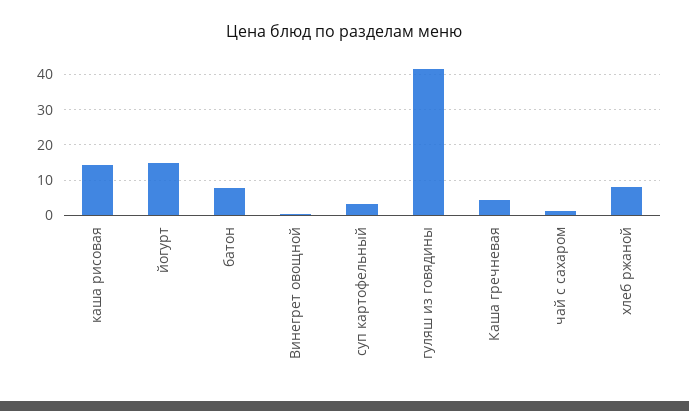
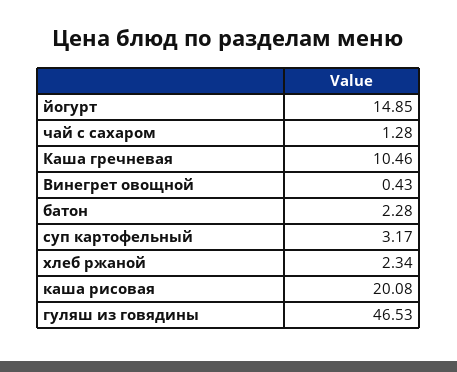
  {
-   "каша рисовая": 14,
+   "каша рисовая": 20.08,
    "йогурт": 14.85,
-   "батон": 8,
+   "батон": 2.28,
    "Винегрет овощной": 0.43,
    "суп картофельный": 3.17,
-   "гуляш из говядины": 42,
+   "гуляш из говядины": 46.53,
-   "Каша гречневая": 4,
+   "Каша гречневая": 10.46,
    "чай с сахаром": 1.28,
-   "хлеб ржаной": 8
+   "хлеб ржаной": 2.34
  }

